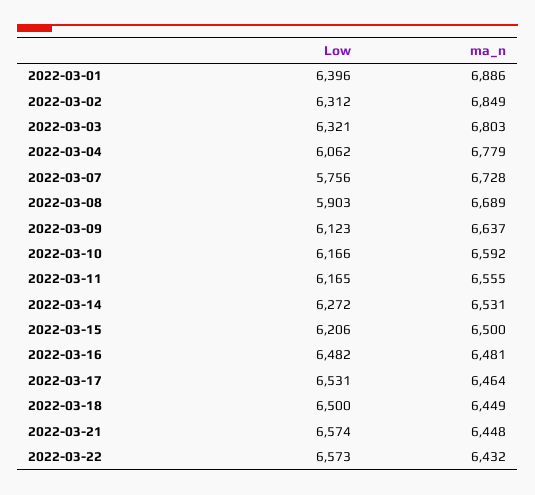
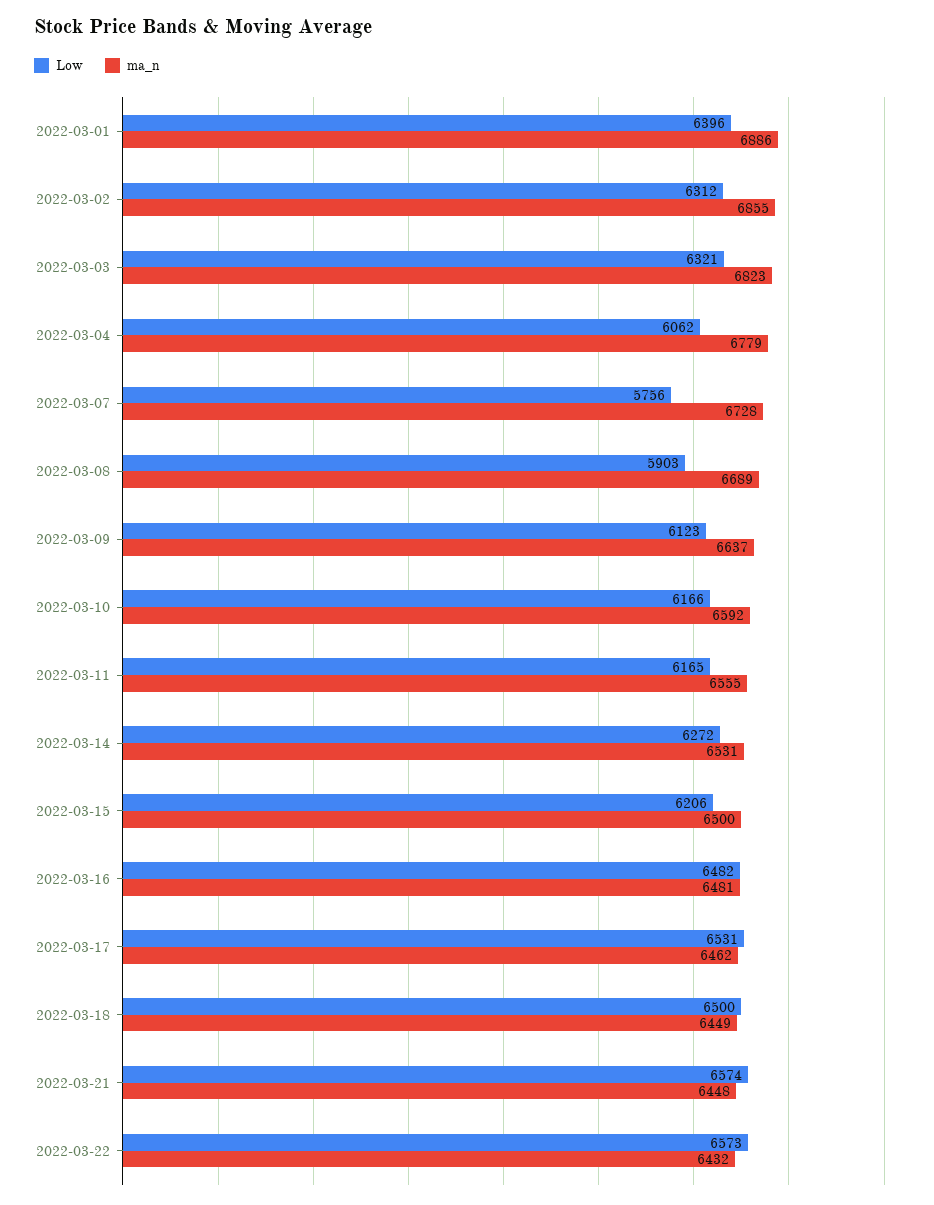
  {
    "Low": {
      "2022-03-01": 6396,
      "2022-03-02": 6312,
      "2022-03-03": 6321,
      "2022-03-04": 6062,
      "2022-03-07": 5756,
      "2022-03-08": 5903,
      "2022-03-09": 6123,
      "2022-03-10": 6166,
      "2022-03-11": 6165,
      "2022-03-14": 6272,
      "2022-03-15": 6206,
      "2022-03-16": 6482,
      "2022-03-17": 6531,
      "2022-03-18": 6500,
      "2022-03-21": 6574,
      "2022-03-22": 6573
    },
    "ma_n": {
      "2022-03-01": 6886,
-     "2022-03-02": 6849,
+     "2022-03-02": 6855,
-     "2022-03-03": 6803,
+     "2022-03-03": 6823,
      "2022-03-04": 6779,
      "2022-03-07": 6728,
      "2022-03-08": 6689,
      "2022-03-09": 6637,
      "2022-03-10": 6592,
      "2022-03-11": 6555,
      "2022-03-14": 6531,
      "2022-03-15": 6500,
      "2022-03-16": 6481,
-     "2022-03-17": 6464,
+     "2022-03-17": 6462,
      "2022-03-18": 6449,
      "2022-03-21": 6448,
      "2022-03-22": 6432
    }
  }

